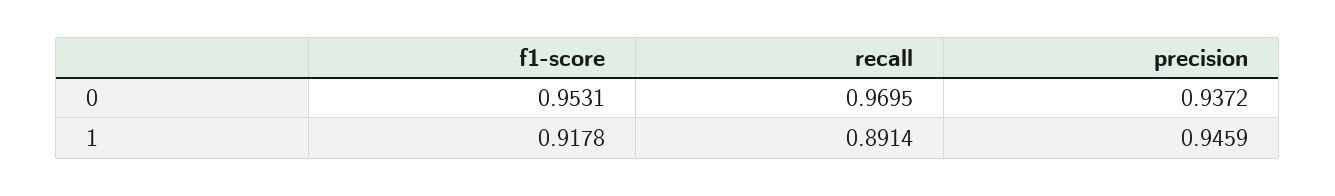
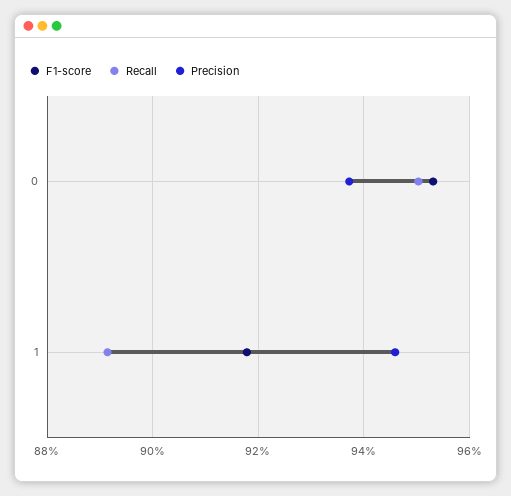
  {
    "f1-score": {
      "0": 0.9531,
      "1": 0.9178
    },
    "recall": {
-     "0": 0.9695,
+     "0": 0.95,
      "1": 0.8914
    },
    "precision": {
      "0": 0.9372,
      "1": 0.9459
    }
  }

